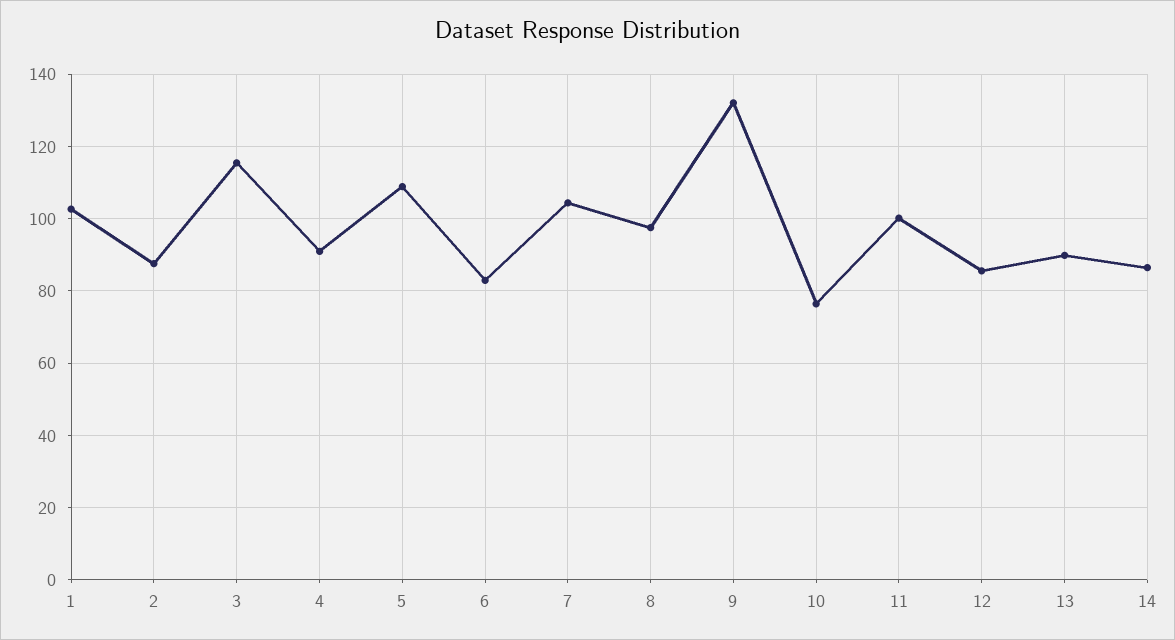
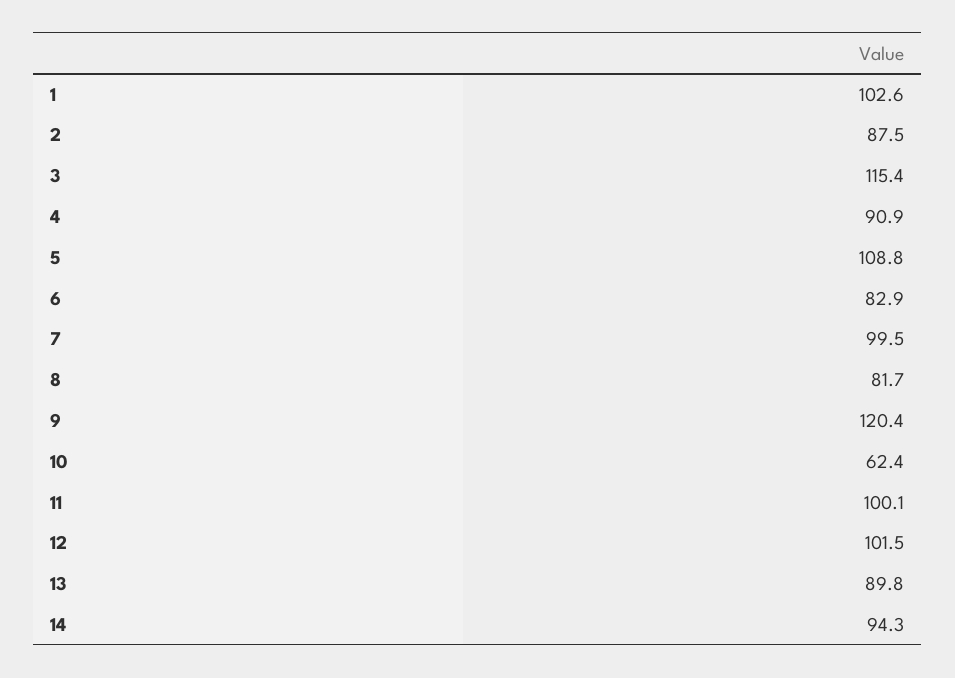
  {
    "1": 102.6,
    "2": 87.5,
    "3": 115.4,
    "4": 90.9,
    "5": 108.8,
    "6": 82.9,
-   "7": 104,
+   "7": 99.5,
-   "8": 98,
+   "8": 81.7,
-   "9": 132,
+   "9": 120.4,
-   "10": 76,
+   "10": 62.4,
    "11": 100.1,
-   "12": 86,
+   "12": 101.5,
    "13": 89.8,
-   "14": 86
+   "14": 94.3
  }

